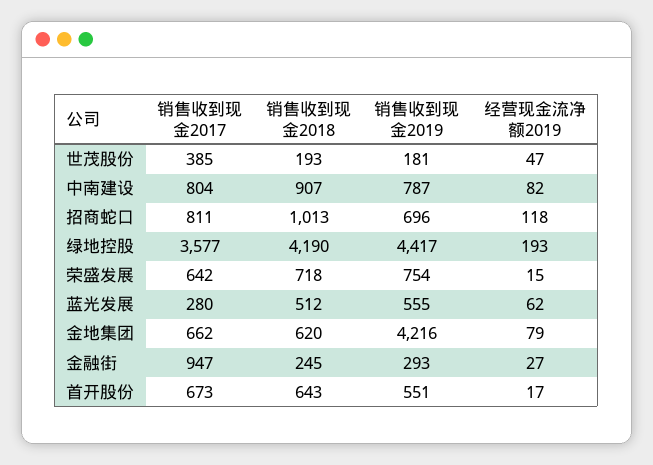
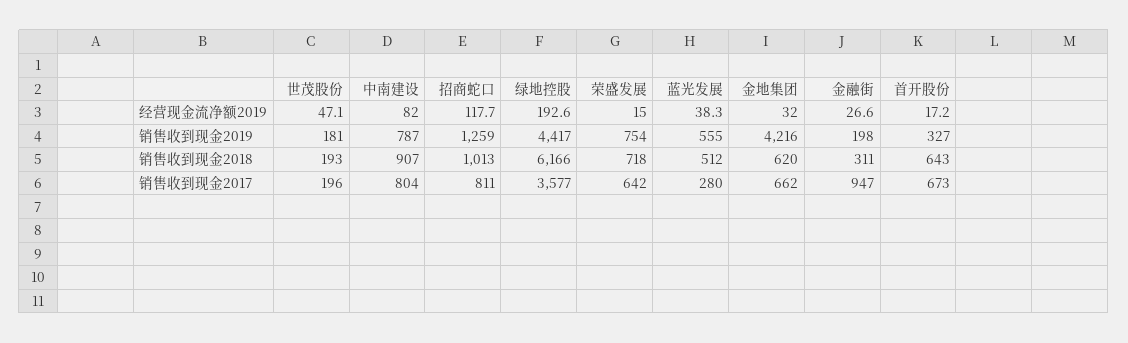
  {
    "销售收到现金2017": {
-     "世茂股份": 385,
+     "世茂股份": 196,
      "中南建设": 804,
      "招商蛇口": 811,
      "绿地控股": 3577,
      "荣盛发展": 642,
      "蓝光发展": 280,
      "金地集团": 662,
      "金融街": 947,
      "首开股份": 673
    },
    "销售收到现金2018": {
      "世茂股份": 193,
      "中南建设": 907,
      "招商蛇口": 1013,
-     "绿地控股": 4190,
+     "绿地控股": 6166,
      "荣盛发展": 718,
      "蓝光发展": 512,
      "金地集团": 620,
-     "金融街": 245,
+     "金融街": 311,
      "首开股份": 643
    },
    "销售收到现金2019": {
      "世茂股份": 181,
      "中南建设": 787,
-     "招商蛇口": 696,
+     "招商蛇口": 1259,
      "绿地控股": 4417,
      "荣盛发展": 754,
      "蓝光发展": 555,
      "金地集团": 4216,
-     "金融街": 293,
+     "金融街": 198,
-     "首开股份": 551
+     "首开股份": 327
    },
    "经营现金流净额2019": {
      "世茂股份": 47.1,
      "中南建设": 82,
      "招商蛇口": 117.7,
      "绿地控股": 192.6,
      "荣盛发展": 15,
-     "蓝光发展": 62,
+     "蓝光发展": 38.3,
-     "金地集团": 79,
+     "金地集团": 32,
      "金融街": 26.6,
      "首开股份": 17.2
    }
  }

